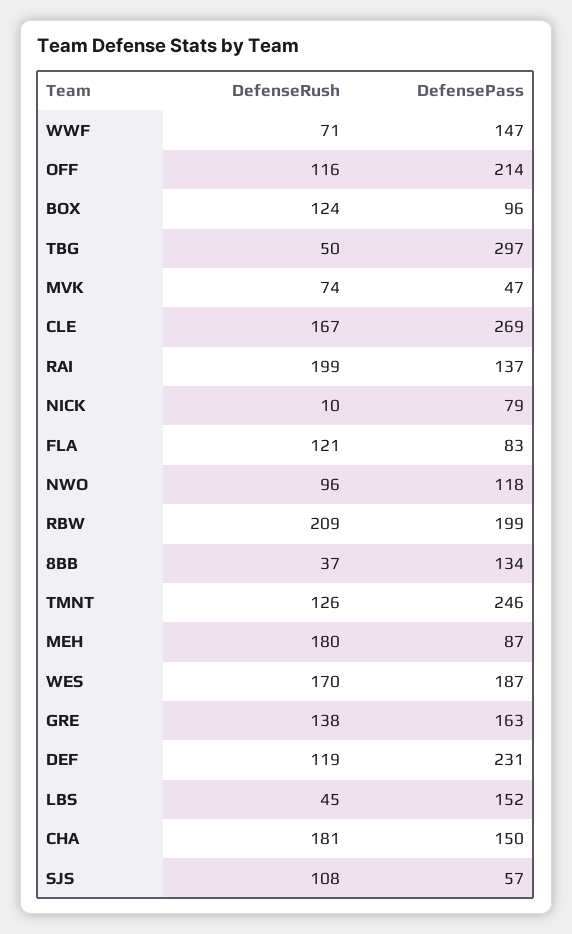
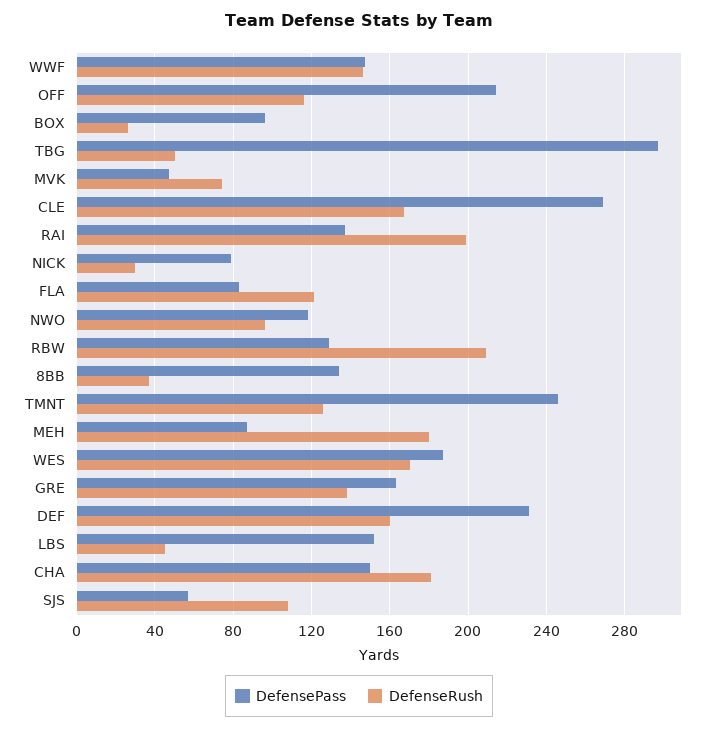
  {
    "DefenseRush": {
-     "WWF": 71,
+     "WWF": 145,
      "OFF": 116,
-     "BOX": 124,
+     "BOX": 25,
      "TBG": 50,
      "MVK": 74,
      "CLE": 167,
      "RAI": 199,
-     "NICK": 10,
+     "NICK": 30,
      "FLA": 121,
      "NWO": 96,
      "RBW": 209,
      "8BB": 37,
      "TMNT": 126,
      "MEH": 180,
      "WES": 170,
      "GRE": 138,
-     "DEF": 119,
+     "DEF": 160,
      "LBS": 45,
      "CHA": 181,
      "SJS": 108
    },
    "DefensePass": {
      "WWF": 147,
      "OFF": 214,
      "BOX": 96,
      "TBG": 297,
      "MVK": 47,
      "CLE": 269,
      "RAI": 137,
      "NICK": 79,
      "FLA": 83,
      "NWO": 118,
-     "RBW": 199,
+     "RBW": 130,
      "8BB": 134,
      "TMNT": 246,
      "MEH": 87,
      "WES": 187,
      "GRE": 163,
      "DEF": 231,
      "LBS": 152,
      "CHA": 150,
      "SJS": 57
    }
  }

